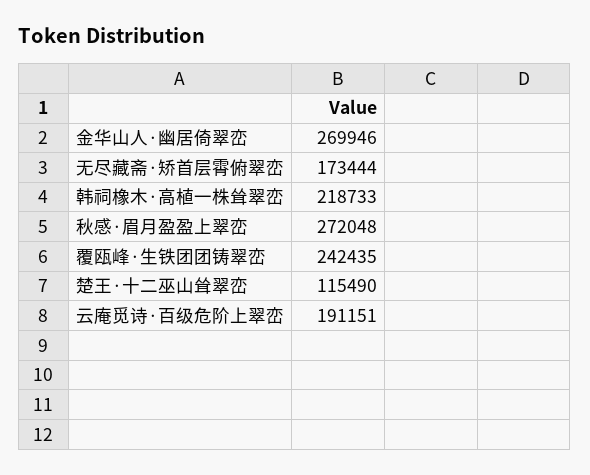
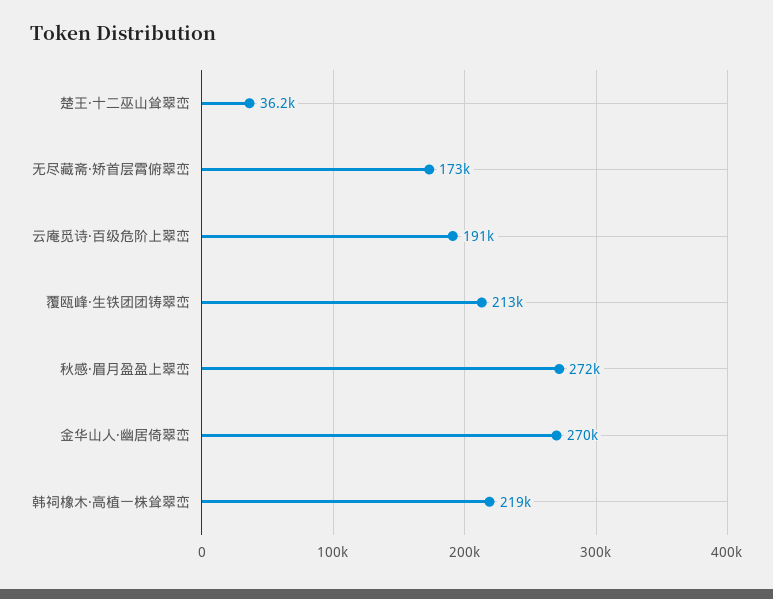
  {
    "金华山人·幽居倚翠峦": 269946,
    "无尽藏斋·矫首层霄俯翠峦": 173444,
    "韩祠橡木·高植一株耸翠峦": 218733,
    "秋感·眉月盈盈上翠峦": 272048,
-   "覆瓯峰·生铁团团铸翠峦": 242435,
+   "覆瓯峰·生铁团团铸翠峦": 213000,
-   "楚王·十二巫山耸翠峦": 115490,
+   "楚王·十二巫山耸翠峦": 36200,
    "云庵觅诗·百级危阶上翠峦": 191151
  }

